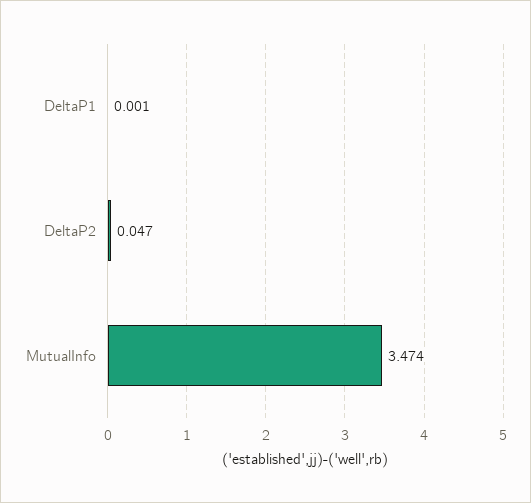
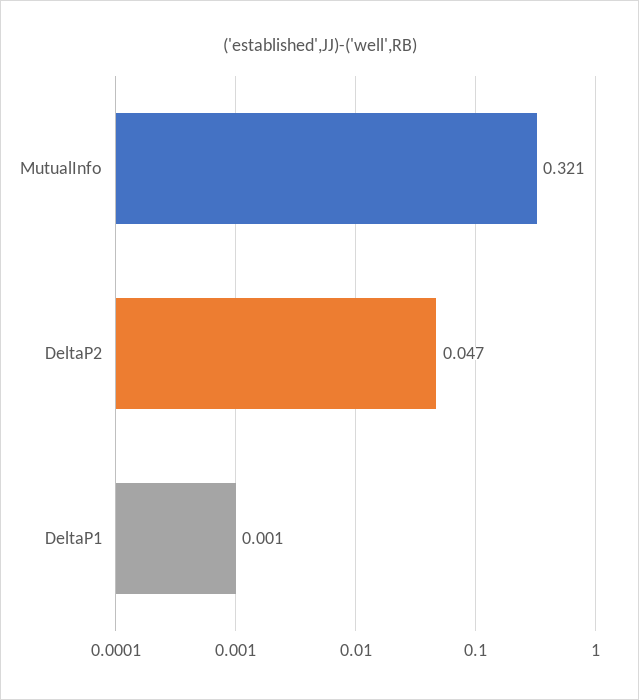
  {
    "DeltaP1": 0.001,
    "DeltaP2": 0.047,
-   "MutualInfo": 3.474
+   "MutualInfo": 0.321
  }

